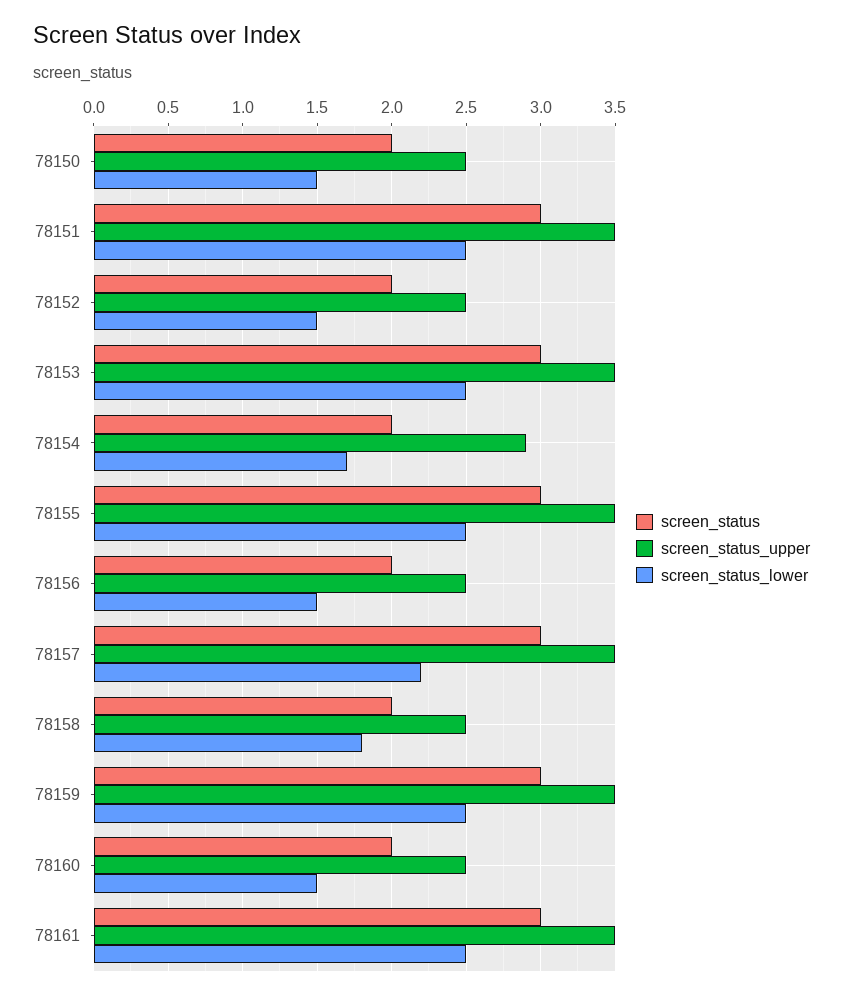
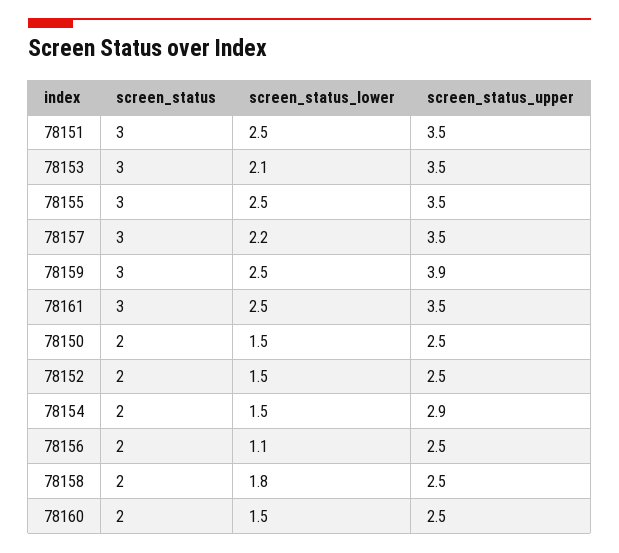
  {
    "screen_status": {
      "78150": 2,
      "78151": 3,
      "78152": 2,
      "78153": 3,
      "78154": 2,
      "78155": 3,
      "78156": 2,
      "78157": 3,
      "78158": 2,
      "78159": 3,
      "78160": 2,
      "78161": 3
    },
    "screen_status_upper": {
      "78150": 2.5,
      "78151": 3.5,
      "78152": 2.5,
      "78153": 3.5,
      "78154": 2.9,
      "78155": 3.5,
      "78156": 2.5,
      "78157": 3.5,
      "78158": 2.5,
-     "78159": 3.5,
+     "78159": 3.9,
      "78160": 2.5,
      "78161": 3.5
    },
    "screen_status_lower": {
      "78150": 1.5,
      "78151": 2.5,
      "78152": 1.5,
-     "78153": 2.5,
+     "78153": 2.1,
-     "78154": 1.7,
+     "78154": 1.5,
      "78155": 2.5,
-     "78156": 1.5,
+     "78156": 1.1,
      "78157": 2.2,
      "78158": 1.8,
      "78159": 2.5,
      "78160": 1.5,
      "78161": 2.5
    }
  }

